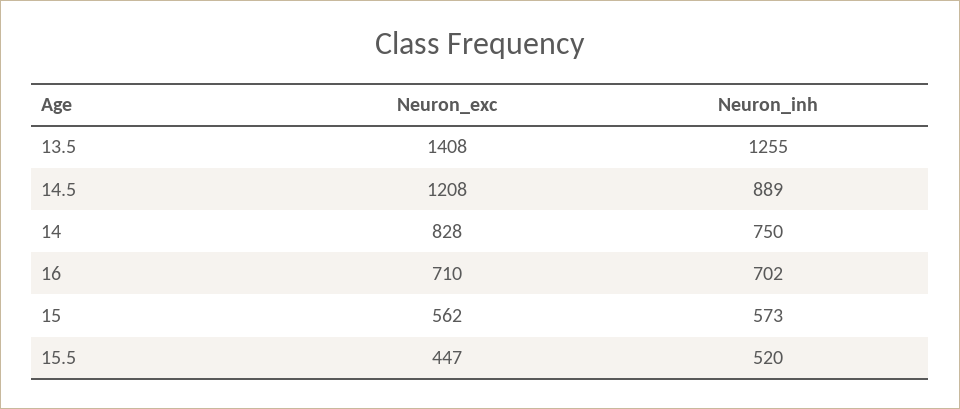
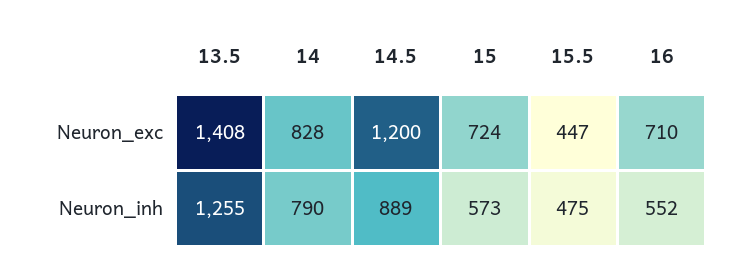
  {
    "Neuron_exc": {
      "13.5": 1408,
-     "14.5": 1208,
+     "14.5": 1200,
      "14": 828,
      "16": 710,
-     "15": 562,
+     "15": 724,
      "15.5": 447
    },
    "Neuron_inh": {
      "13.5": 1255,
      "14.5": 889,
-     "14": 750,
+     "14": 790,
-     "16": 702,
+     "16": 552,
      "15": 573,
-     "15.5": 520
+     "15.5": 475
    }
  }

